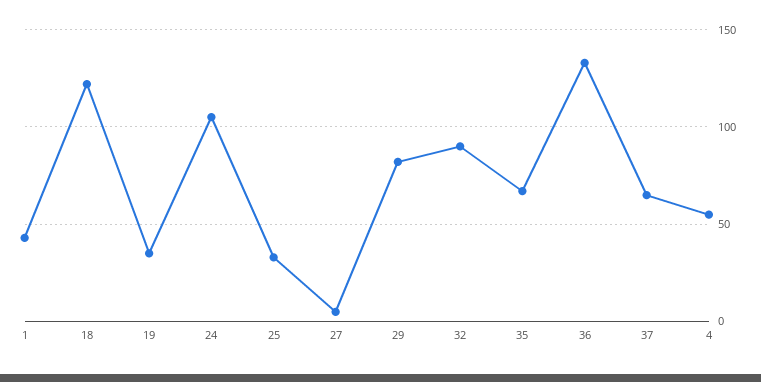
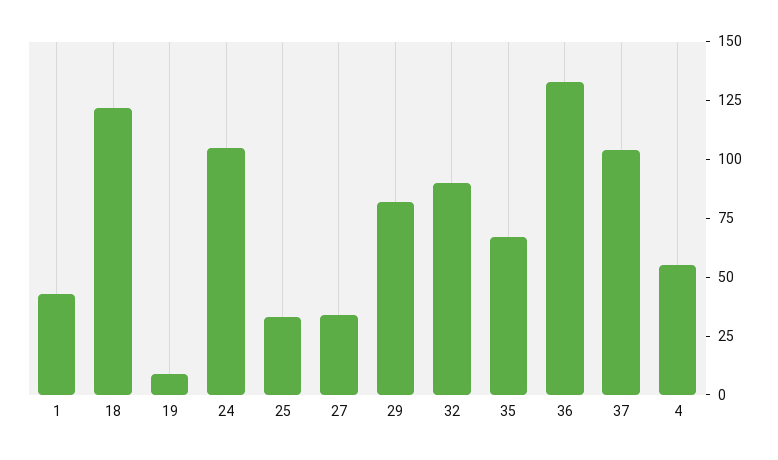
  {
    "1": 45,
    "18": 120,
-   "19": 35,
+   "19": 10,
    "24": 105,
    "25": 35,
-   "27": 5,
+   "27": 35,
    "29": 80,
    "32": 90,
    "35": 65,
    "36": 135,
-   "37": 65,
+   "37": 105,
    "4": 55
  }

